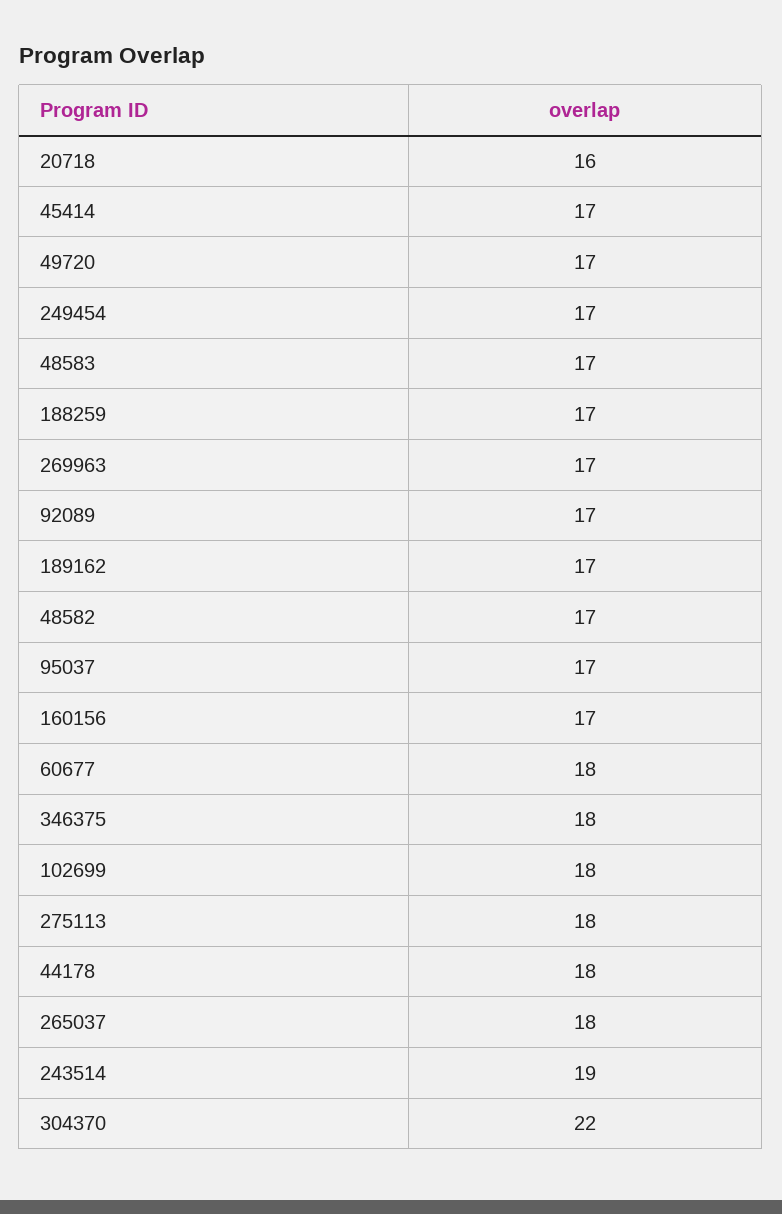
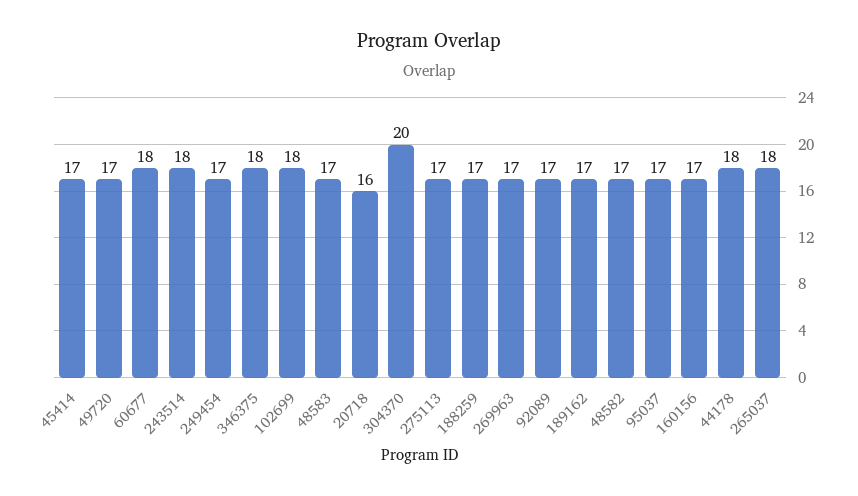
  {
    "20718": 16,
    "45414": 17,
    "49720": 17,
    "249454": 17,
    "48583": 17,
    "188259": 17,
    "269963": 17,
    "92089": 17,
    "189162": 17,
    "48582": 17,
    "95037": 17,
    "160156": 17,
    "60677": 18,
    "346375": 18,
    "102699": 18,
-   "275113": 18,
+   "275113": 17,
    "44178": 18,
    "265037": 18,
-   "243514": 19,
+   "243514": 18,
-   "304370": 22
+   "304370": 20
  }

